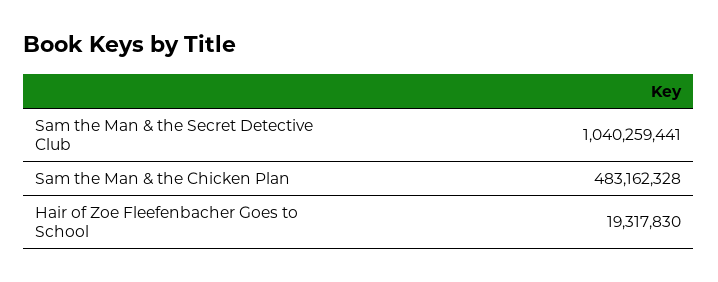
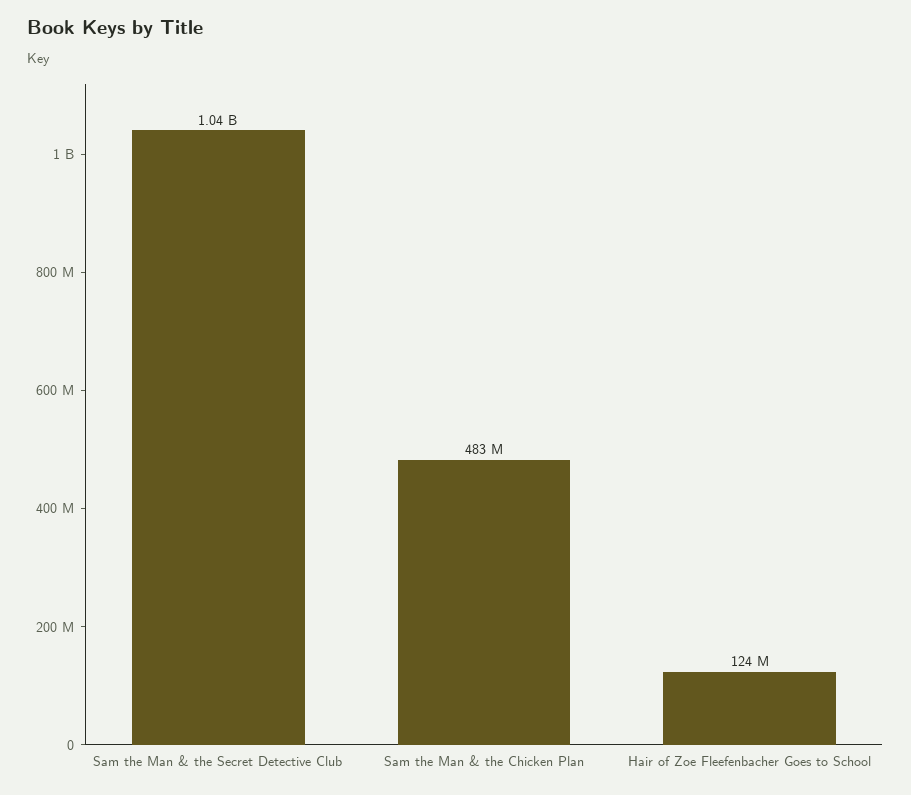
  {
    "Sam the Man & the Secret Detective Club": 1040259441,
    "Sam the Man & the Chicken Plan": 483162328,
-   "Hair of Zoe Fleefenbacher Goes to School": 19317830
+   "Hair of Zoe Fleefenbacher Goes to School": 124000000
  }

